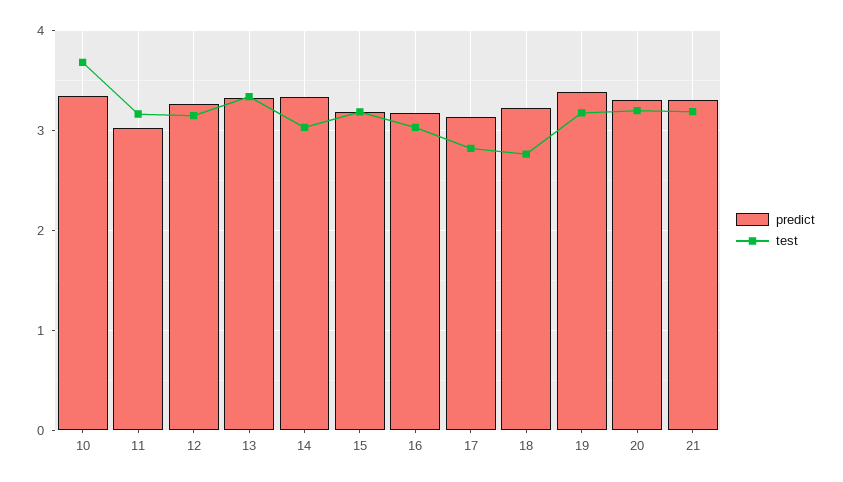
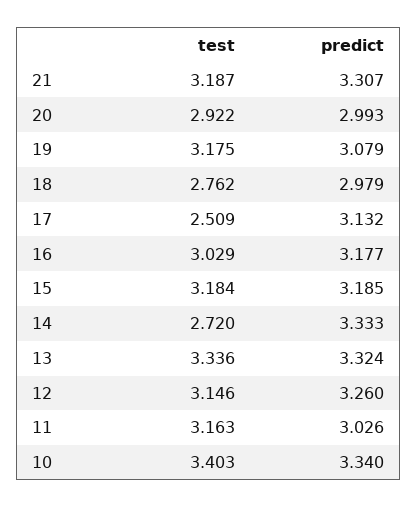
  {
    "predict": {
      "10": 3.34,
      "11": 3.026,
      "12": 3.26,
      "13": 3.324,
      "14": 3.333,
      "15": 3.185,
      "16": 3.177,
      "17": 3.132,
-     "18": 3.2,
+     "18": 2.979,
-     "19": 3.4,
+     "19": 3.079,
-     "20": 3.3,
+     "20": 2.993,
      "21": 3.307
    },
    "test": {
-     "10": 3.7,
+     "10": 3.403,
      "11": 3.163,
      "12": 3.146,
      "13": 3.336,
-     "14": 3,
+     "14": 2.72,
      "15": 3.184,
      "16": 3.029,
-     "17": 2.8,
+     "17": 2.509,
      "18": 2.762,
      "19": 3.175,
-     "20": 3.2,
+     "20": 2.922,
      "21": 3.187
    }
  }

